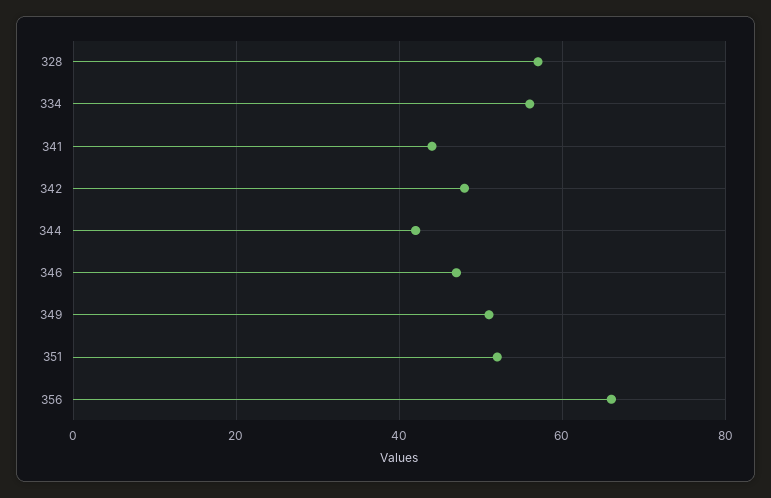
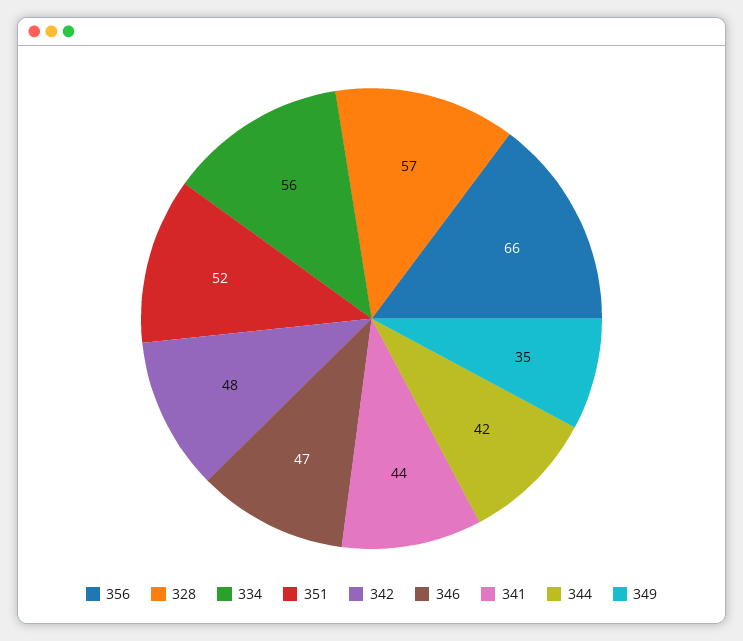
  {
    "328": 57,
    "334": 56,
    "341": 44,
    "342": 48,
    "344": 42,
    "346": 47,
-   "349": 50,
+   "349": 35,
    "351": 52,
    "356": 66
  }

